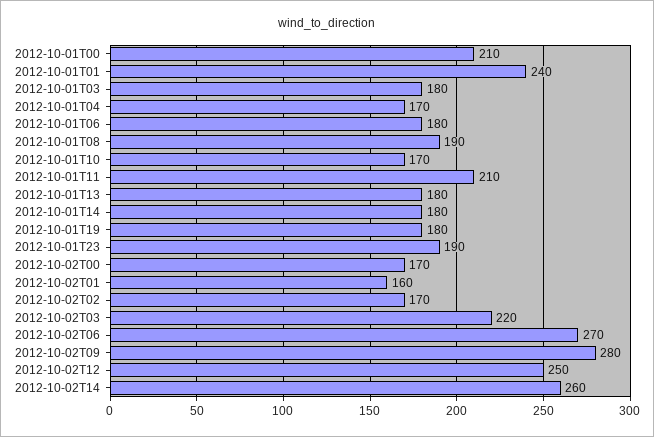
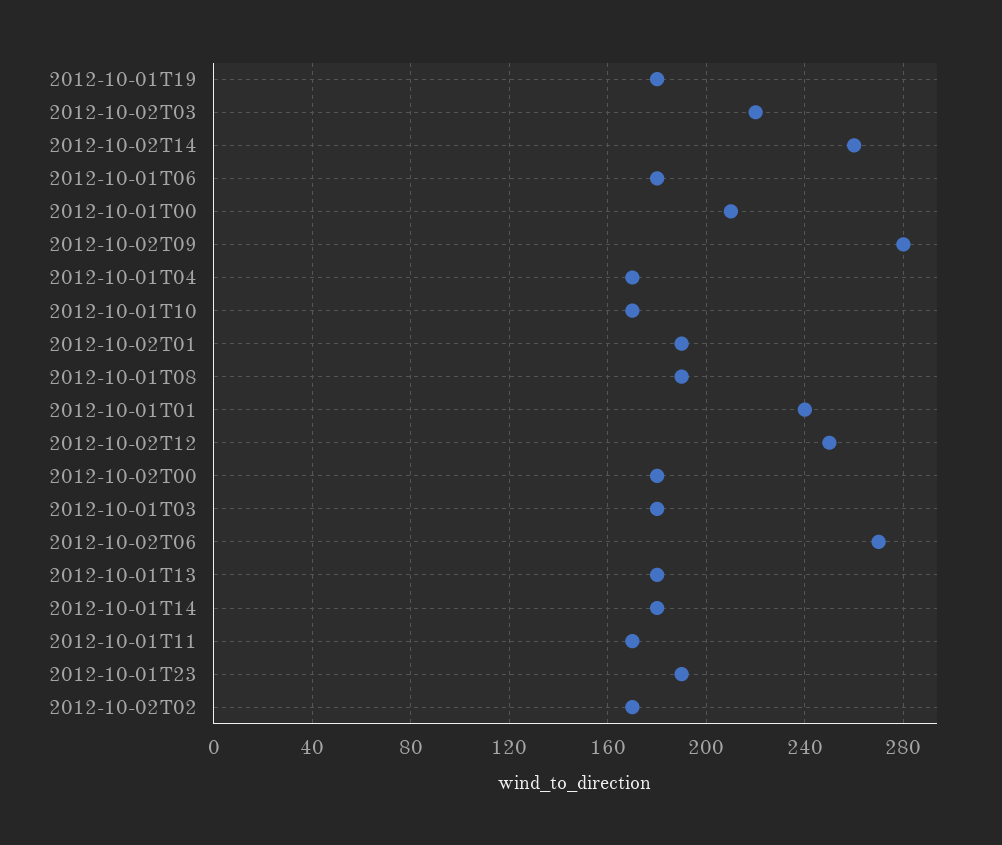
  {
    "2012-10-01T00": 210,
    "2012-10-01T01": 240,
    "2012-10-01T03": 180,
    "2012-10-01T04": 170,
    "2012-10-01T06": 180,
    "2012-10-01T08": 190,
    "2012-10-01T10": 170,
-   "2012-10-01T11": 210,
+   "2012-10-01T11": 170,
    "2012-10-01T13": 180,
    "2012-10-01T14": 180,
    "2012-10-01T19": 180,
    "2012-10-01T23": 190,
-   "2012-10-02T00": 170,
+   "2012-10-02T00": 180,
-   "2012-10-02T01": 160,
+   "2012-10-02T01": 190,
    "2012-10-02T02": 170,
    "2012-10-02T03": 220,
    "2012-10-02T06": 270,
    "2012-10-02T09": 280,
    "2012-10-02T12": 250,
    "2012-10-02T14": 260
  }

